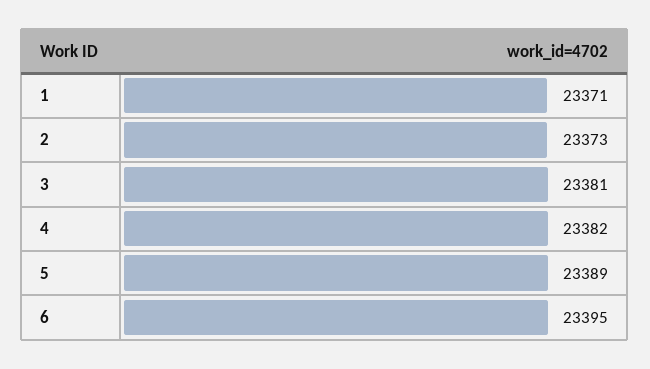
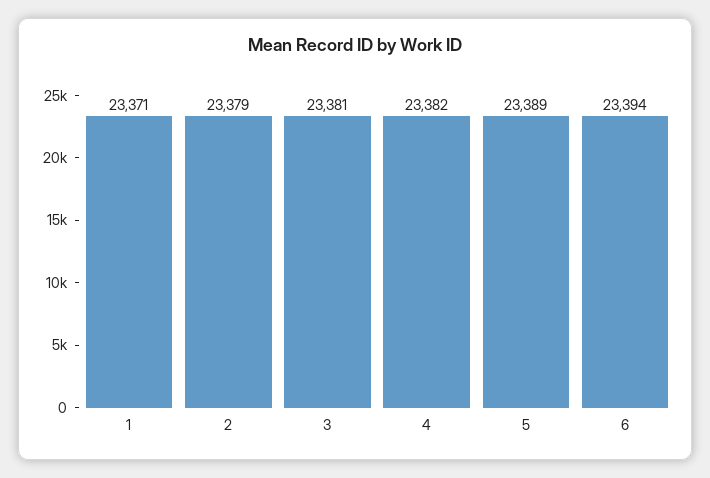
  {
    "1": 23371,
-   "2": 23373,
+   "2": 23379,
    "3": 23381,
    "4": 23382,
    "5": 23389,
-   "6": 23395
+   "6": 23394
  }

